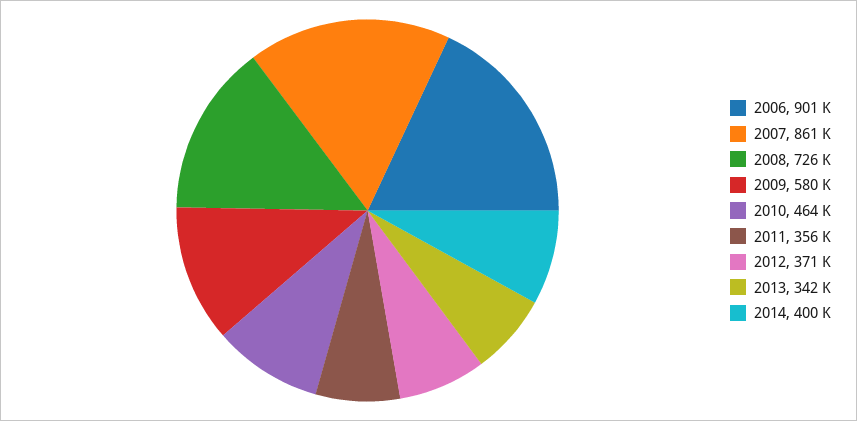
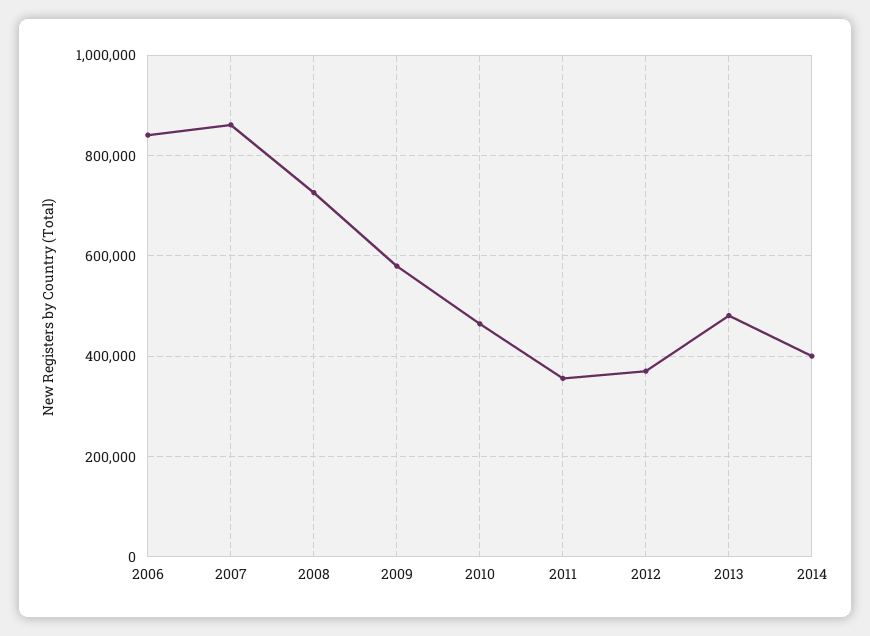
  {
-   "2006": 901000,
+   "2006": 840000,
    "2007": 861000,
    "2008": 726000,
    "2009": 580000,
    "2010": 464000,
    "2011": 356000,
    "2012": 371000,
-   "2013": 342000,
+   "2013": 480000,
    "2014": 400000
  }

